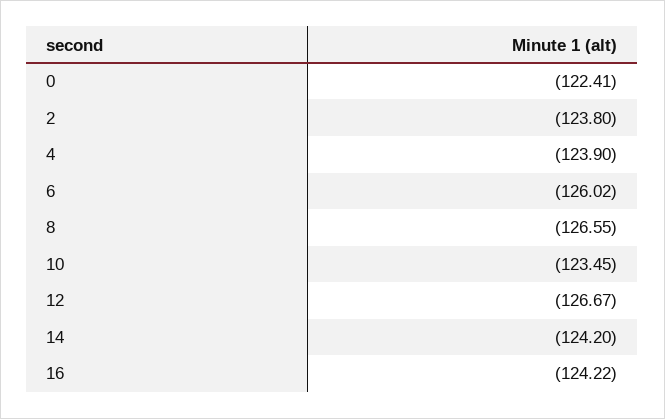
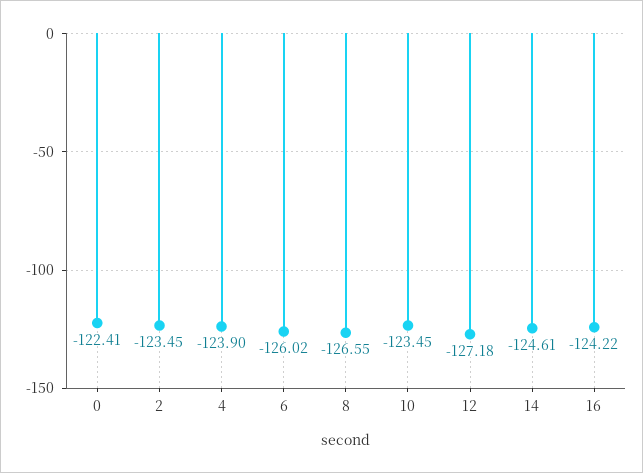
  {
    "0": -122.41,
-   "2": -123.8,
+   "2": -123.45,
    "4": -123.9,
    "6": -126.02,
    "8": -126.55,
    "10": -123.45,
-   "12": -126.67,
+   "12": -127.18,
-   "14": -124.2,
+   "14": -124.61,
    "16": -124.22
  }

